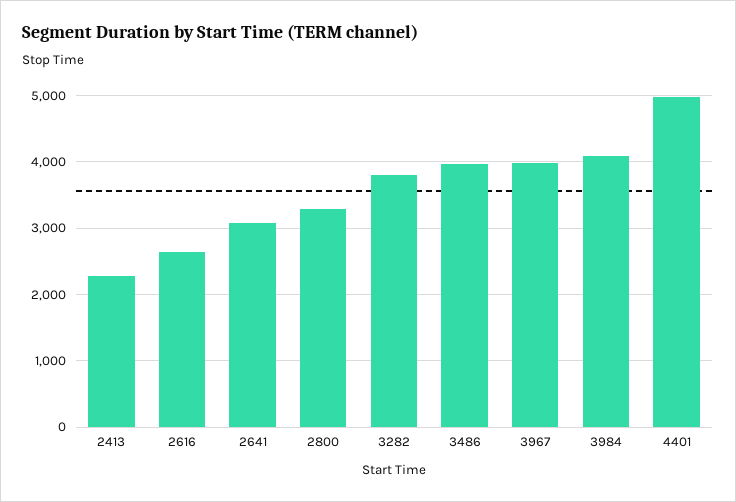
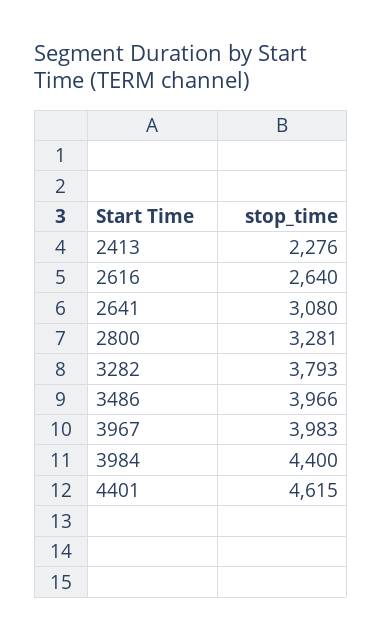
  {
    "2413": 2276,
    "2616": 2640,
    "2641": 3080,
    "2800": 3281,
    "3282": 3793,
    "3486": 3966,
    "3967": 3983,
-   "3984": 4100,
+   "3984": 4400,
-   "4401": 5000
+   "4401": 4615
  }

